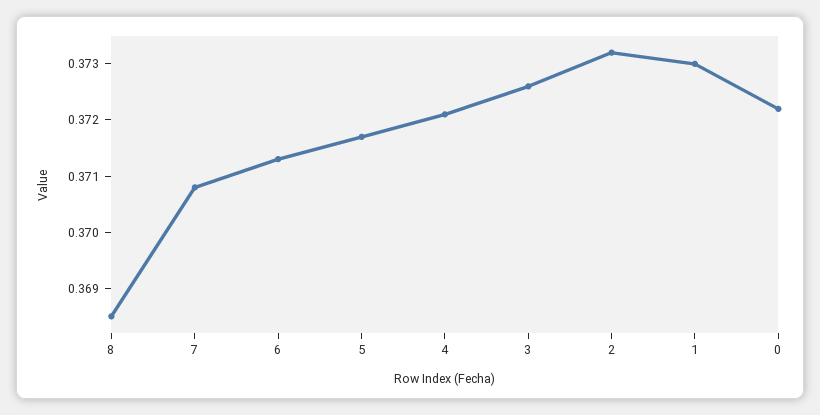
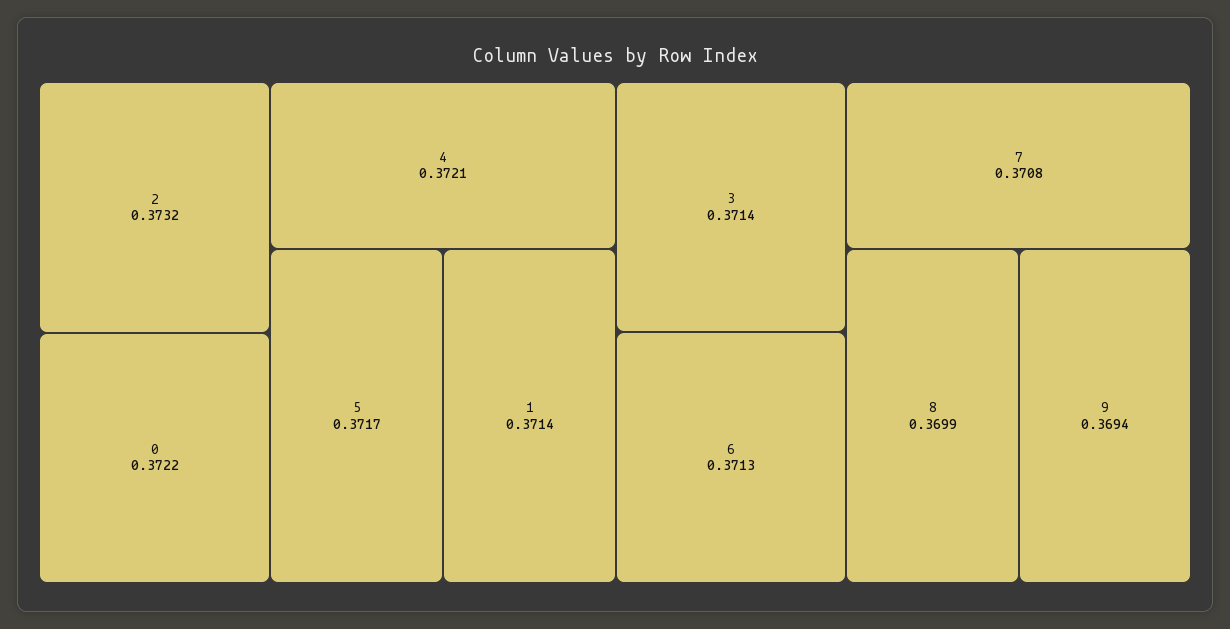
  {
-   "8": 0.3685,
+   "8": 0.3699,
    "7": 0.3708,
    "6": 0.3713,
    "5": 0.3717,
    "4": 0.3721,
-   "3": 0.3725,
+   "3": 0.3714,
    "2": 0.3732,
-   "1": 0.373,
+   "1": 0.3714,
-   "0": 0.3722
+   "0": 0.3722,
+   "9": 0.3694
  }

